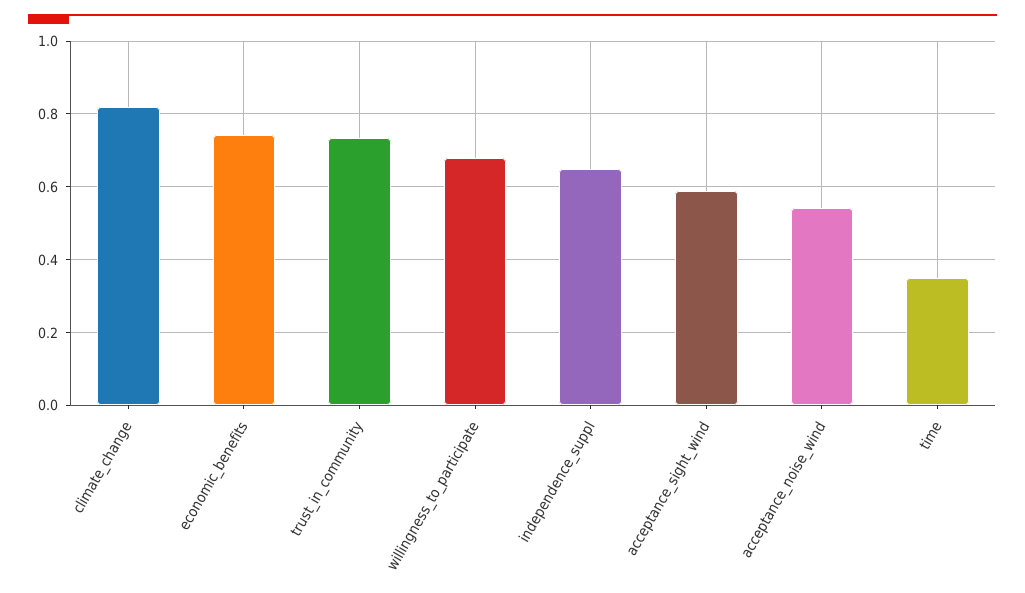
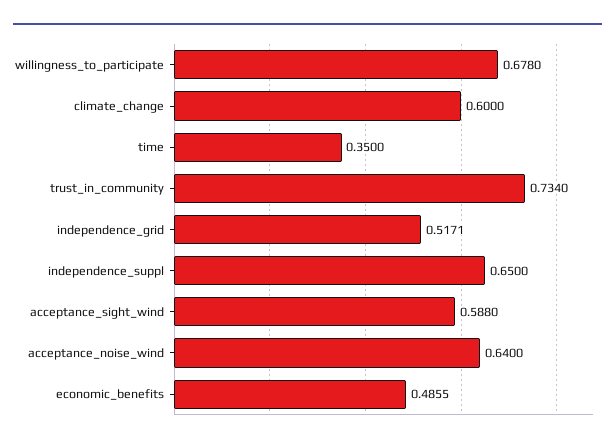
  {
-   "climate_change": 0.82,
+   "climate_change": 0.6,
-   "economic_benefits": 0.74,
+   "economic_benefits": 0.4855,
    "trust_in_community": 0.734,
    "willingness_to_participate": 0.678,
    "independence_suppl": 0.65,
    "acceptance_sight_wind": 0.588,
-   "acceptance_noise_wind": 0.54,
+   "acceptance_noise_wind": 0.64,
-   "time": 0.35
+   "time": 0.35,
+   "independence_grid": 0.5171
  }

